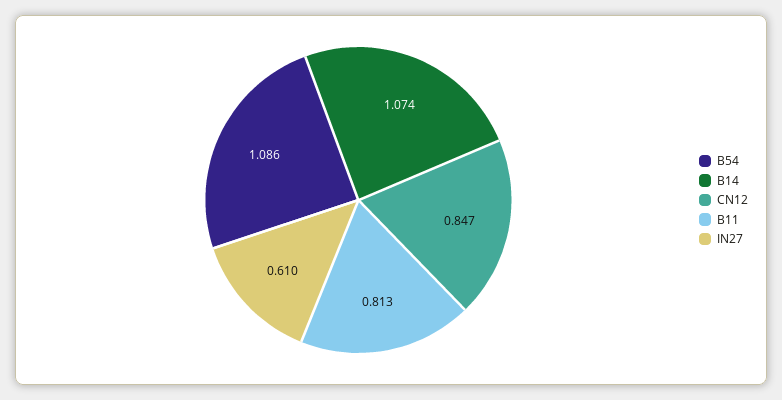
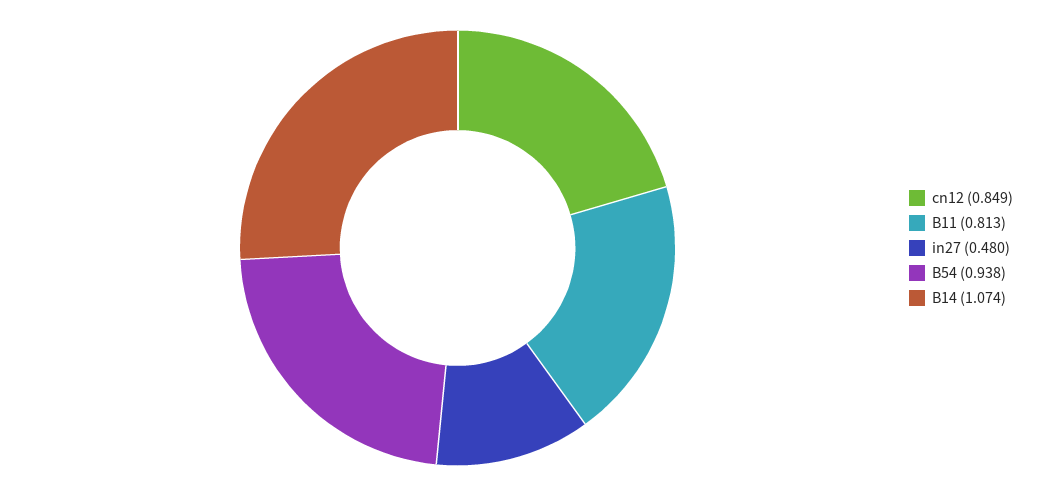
  {
-   "B54": 1.086,
+   "B54": 0.938,
    "B14": 1.074,
-   "CN12": 0.847,
+   "CN12": 0.849,
    "B11": 0.813,
-   "IN27": 0.61
+   "IN27": 0.48
  }

